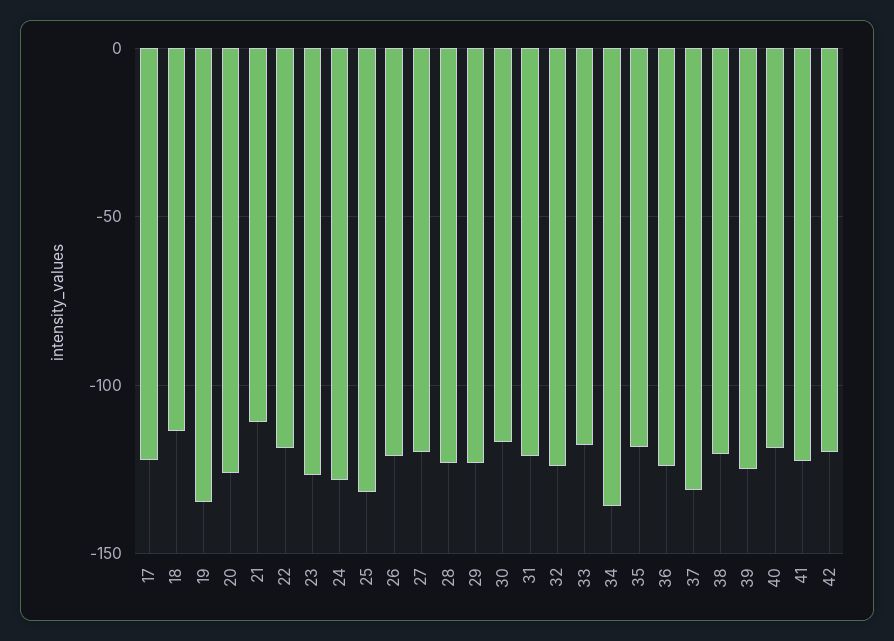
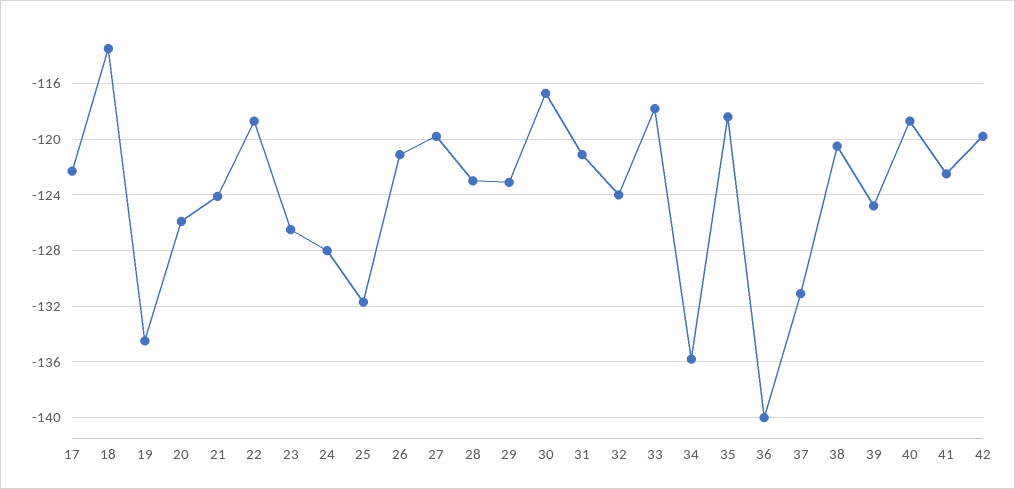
  {
    "17": -122.5,
    "18": -113.5,
    "19": -134.5,
    "20": -126,
-   "21": -110,
+   "21": -124,
    "22": -118.5,
    "23": -126.5,
    "24": -128,
    "25": -131.5,
    "26": -121,
    "27": -120,
    "28": -123,
    "29": -123,
    "30": -116.5,
    "31": -121,
    "32": -124,
    "33": -118,
    "34": -136,
    "35": -118.5,
-   "36": -125,
+   "36": -140,
    "37": -131,
    "38": -120.5,
    "39": -125,
    "40": -118.5,
    "41": -122.5,
    "42": -120
  }

